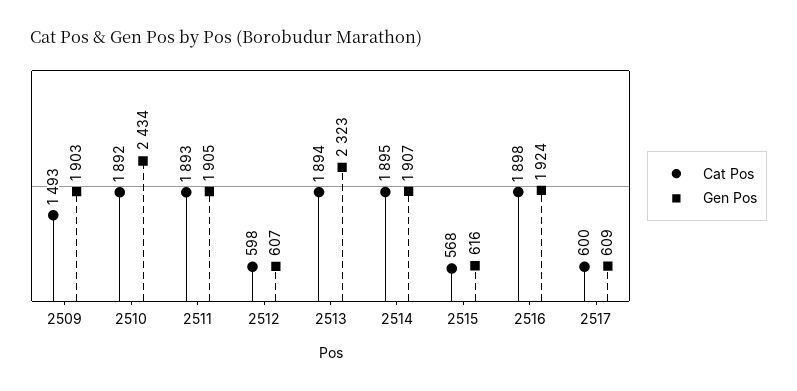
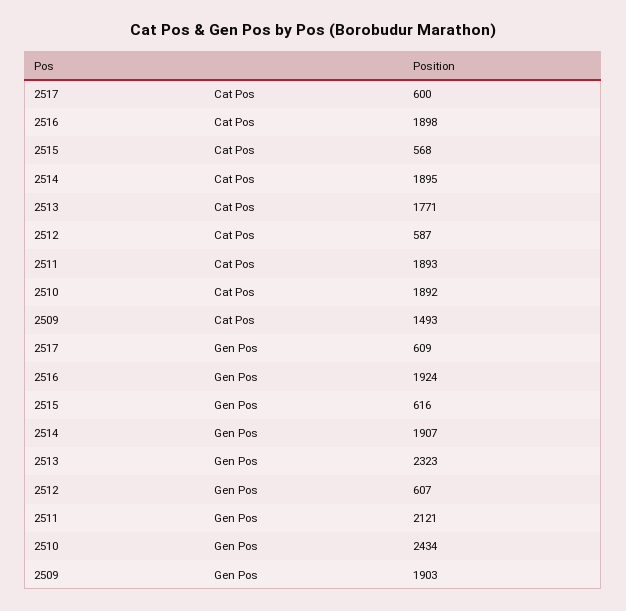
  {
    "Cat Pos": {
      "2509": 1493,
      "2510": 1892,
      "2511": 1893,
-     "2512": 598,
+     "2512": 587,
-     "2513": 1894,
+     "2513": 1771,
      "2514": 1895,
      "2515": 568,
      "2516": 1898,
      "2517": 600
    },
    "Gen Pos": {
      "2509": 1903,
      "2510": 2434,
-     "2511": 1905,
+     "2511": 2121,
      "2512": 607,
      "2513": 2323,
      "2514": 1907,
      "2515": 616,
      "2516": 1924,
      "2517": 609
    }
  }

